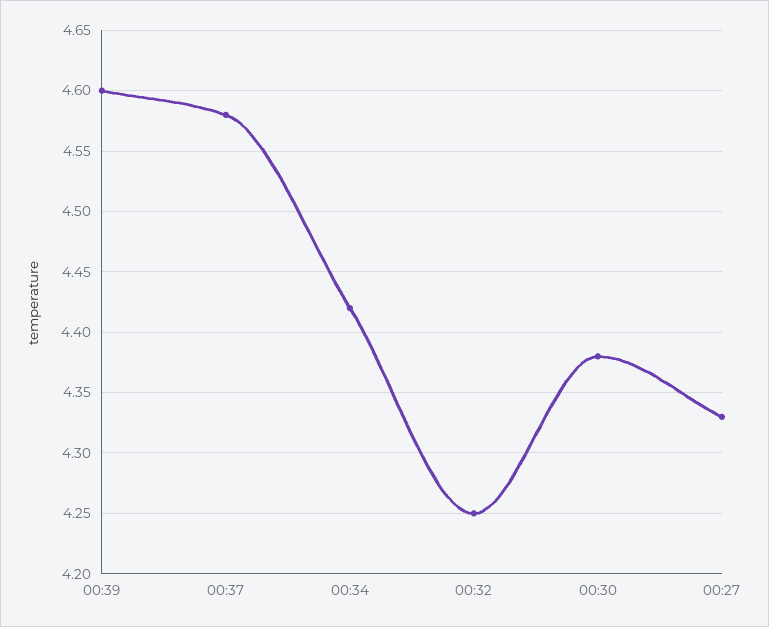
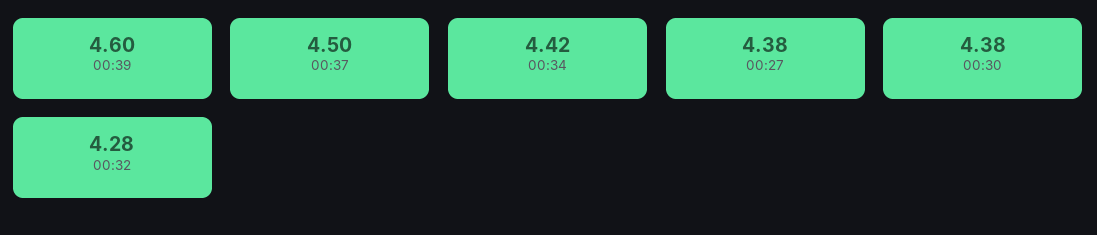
  {
    "00:39": 4.6,
-   "00:37": 4.58,
+   "00:37": 4.5,
    "00:34": 4.42,
-   "00:32": 4.25,
+   "00:32": 4.28,
    "00:30": 4.38,
-   "00:27": 4.33
+   "00:27": 4.38
  }

